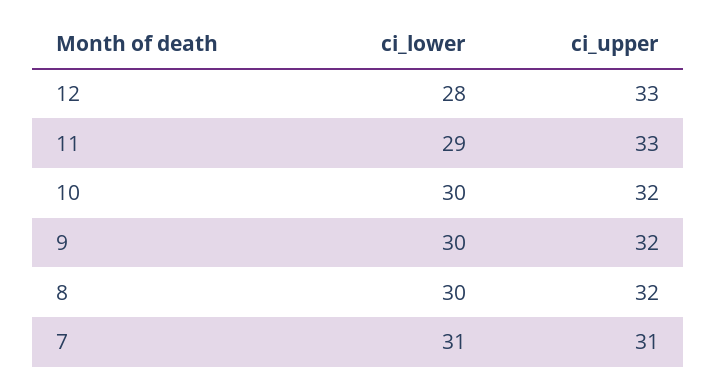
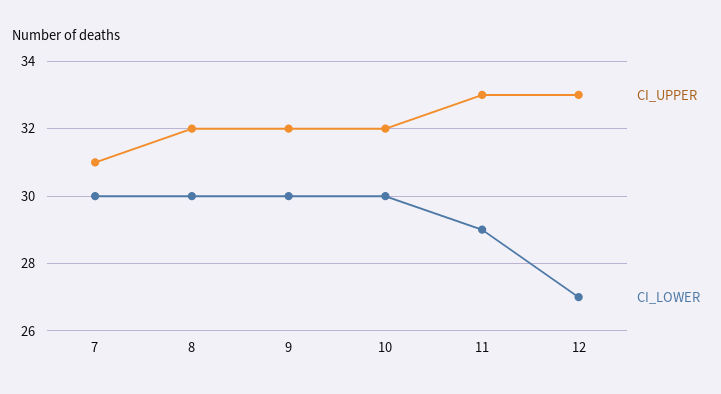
  {
    "ci_lower": {
-     "12": 28,
+     "12": 27,
      "11": 29,
      "10": 30,
      "9": 30,
      "8": 30,
-     "7": 31
+     "7": 30
    },
    "ci_upper": {
      "12": 33,
      "11": 33,
      "10": 32,
      "9": 32,
      "8": 32,
      "7": 31
    }
  }

